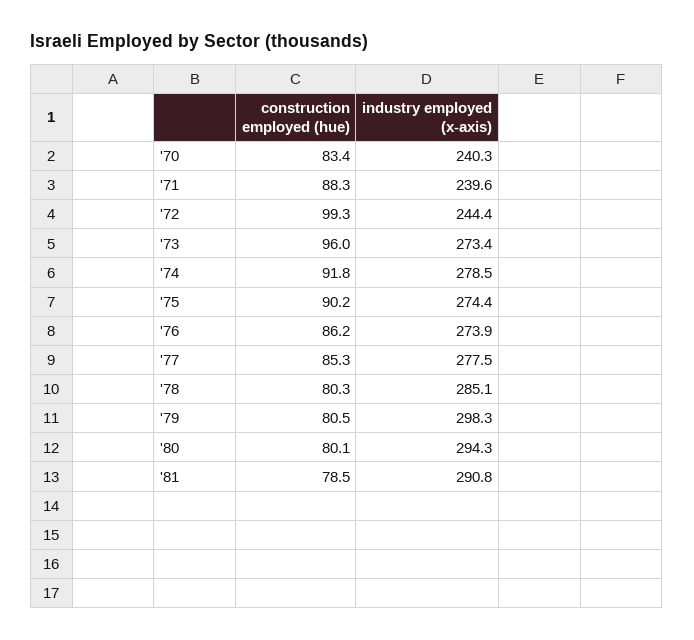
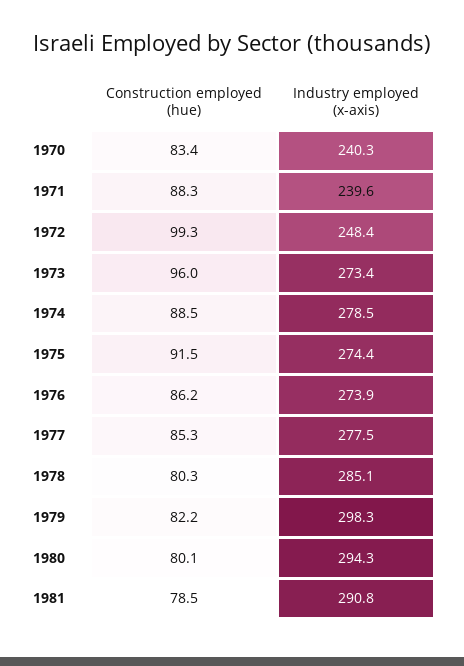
  {
    "construction employed (hue)": {
      "'70": 83.4,
      "'71": 88.3,
      "'72": 99.3,
      "'73": 96,
-     "'74": 91.8,
+     "'74": 88.5,
-     "'75": 90.2,
+     "'75": 91.5,
      "'76": 86.2,
      "'77": 85.3,
      "'78": 80.3,
-     "'79": 80.5,
+     "'79": 82.2,
      "'80": 80.1,
      "'81": 78.5
    },
    "industry employed (x-axis)": {
      "'70": 240.3,
      "'71": 239.6,
-     "'72": 244.4,
+     "'72": 248.4,
      "'73": 273.4,
      "'74": 278.5,
      "'75": 274.4,
      "'76": 273.9,
      "'77": 277.5,
      "'78": 285.1,
      "'79": 298.3,
      "'80": 294.3,
      "'81": 290.8
    }
  }

